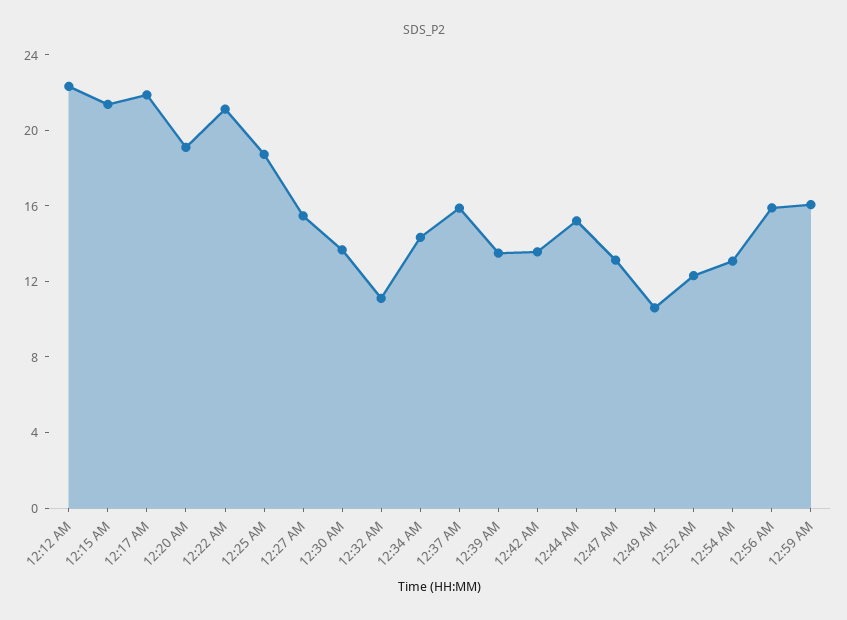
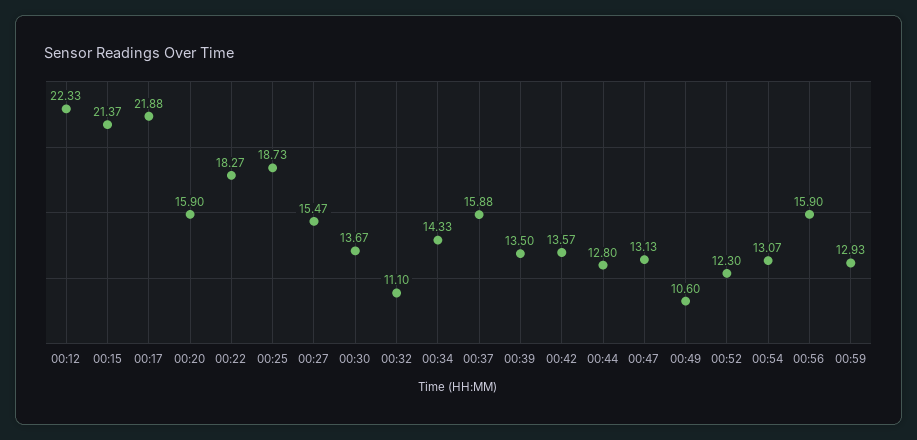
  {
    "12:12 AM": 22.33,
    "12:15 AM": 21.37,
    "12:17 AM": 21.88,
-   "12:20 AM": 19,
+   "12:20 AM": 15.9,
-   "12:22 AM": 21,
+   "12:22 AM": 18.27,
    "12:25 AM": 18.73,
    "12:27 AM": 15.47,
    "12:30 AM": 13.67,
    "12:32 AM": 11.1,
    "12:34 AM": 14.33,
    "12:37 AM": 15.88,
    "12:39 AM": 13.5,
    "12:42 AM": 13.57,
-   "12:44 AM": 15,
+   "12:44 AM": 12.8,
    "12:47 AM": 13.13,
    "12:49 AM": 10.6,
    "12:52 AM": 12.3,
    "12:54 AM": 13.07,
    "12:56 AM": 15.9,
-   "12:59 AM": 16
+   "12:59 AM": 12.93
  }

